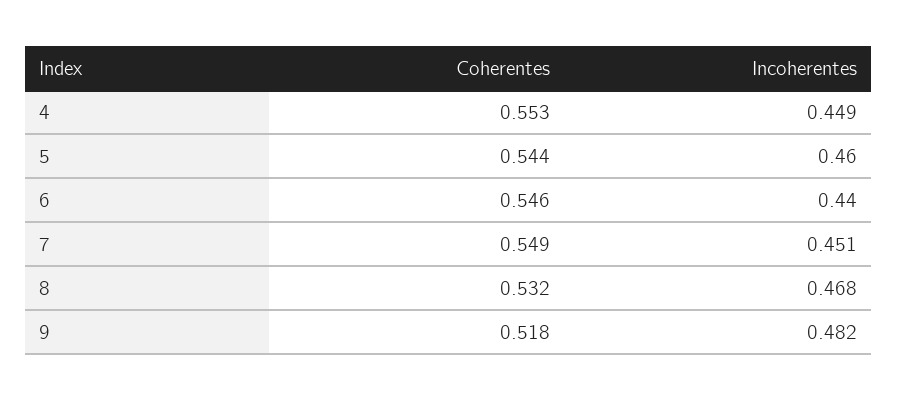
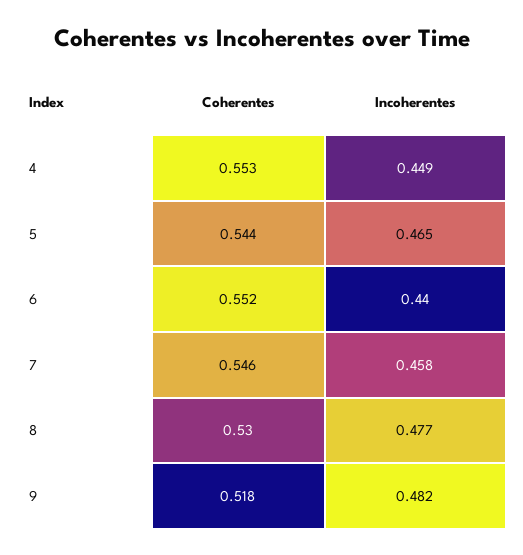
  {
    "Coherentes": {
      "4": 0.553,
      "5": 0.544,
-     "6": 0.546,
+     "6": 0.552,
-     "7": 0.549,
+     "7": 0.546,
-     "8": 0.532,
+     "8": 0.53,
      "9": 0.518
    },
    "Incoherentes": {
      "4": 0.449,
-     "5": 0.46,
+     "5": 0.465,
      "6": 0.44,
-     "7": 0.451,
+     "7": 0.458,
-     "8": 0.468,
+     "8": 0.477,
      "9": 0.482
    }
  }

